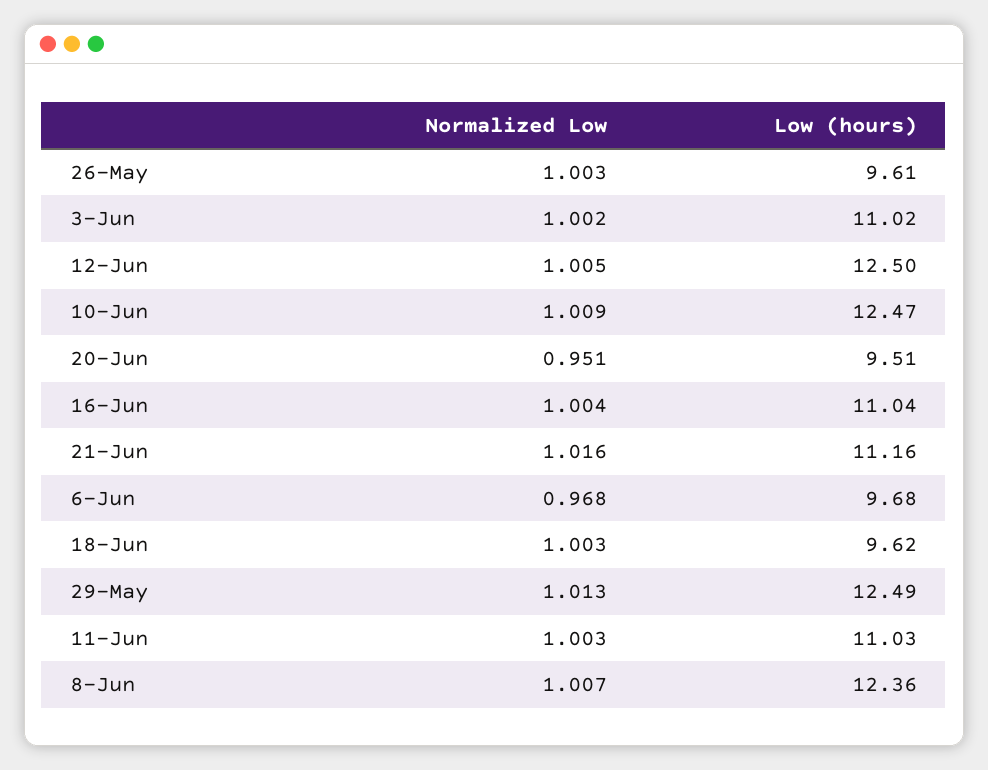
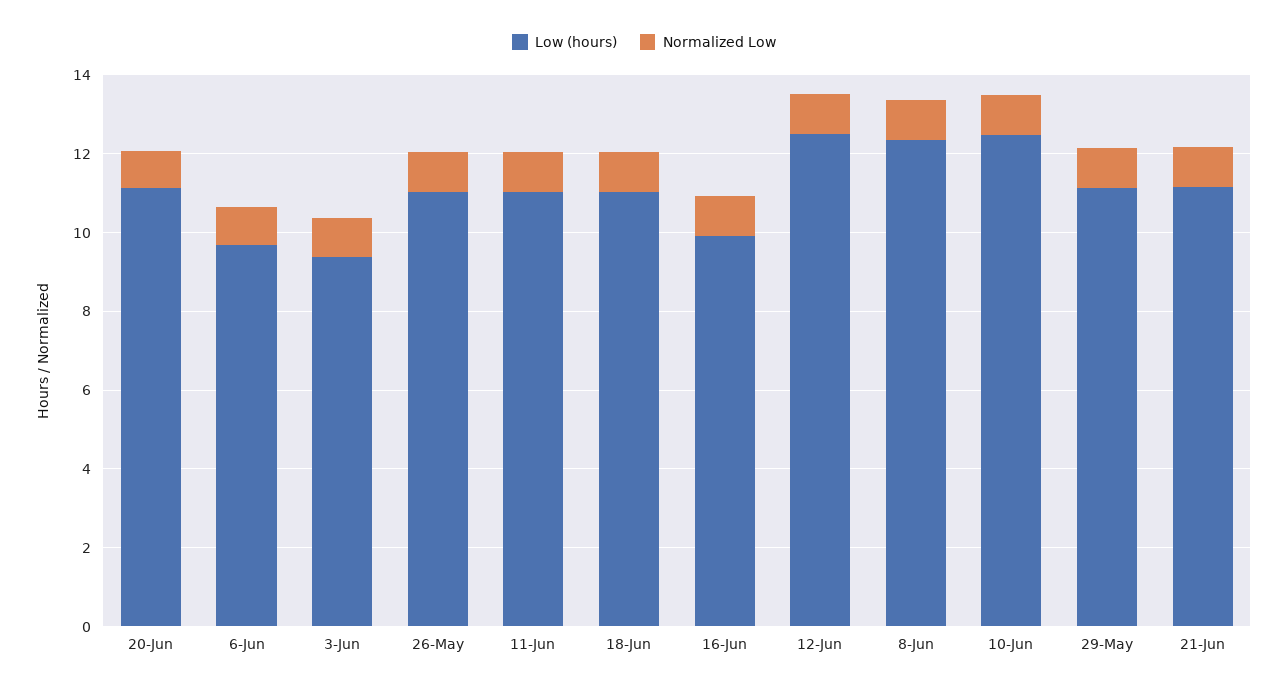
  {
    "Normalized Low": {
      "26-May": 1.003,
      "3-Jun": 1.002,
      "12-Jun": 1.005,
      "10-Jun": 1.009,
      "20-Jun": 0.951,
      "16-Jun": 1.004,
      "21-Jun": 1.016,
      "6-Jun": 0.968,
      "18-Jun": 1.003,
      "29-May": 1.013,
      "11-Jun": 1.003,
      "8-Jun": 1.007
    },
    "Low (hours)": {
-     "26-May": 9.61,
+     "26-May": 11,
-     "3-Jun": 11.02,
+     "3-Jun": 9.5,
      "12-Jun": 12.5,
      "10-Jun": 12.47,
-     "20-Jun": 9.51,
+     "20-Jun": 11,
-     "16-Jun": 11.04,
+     "16-Jun": 10,
      "21-Jun": 11.16,
      "6-Jun": 9.68,
-     "18-Jun": 9.62,
+     "18-Jun": 11,
-     "29-May": 12.49,
+     "29-May": 11,
      "11-Jun": 11.03,
      "8-Jun": 12.36
    }
  }

